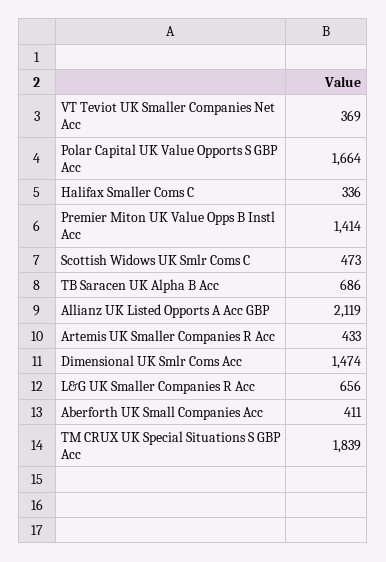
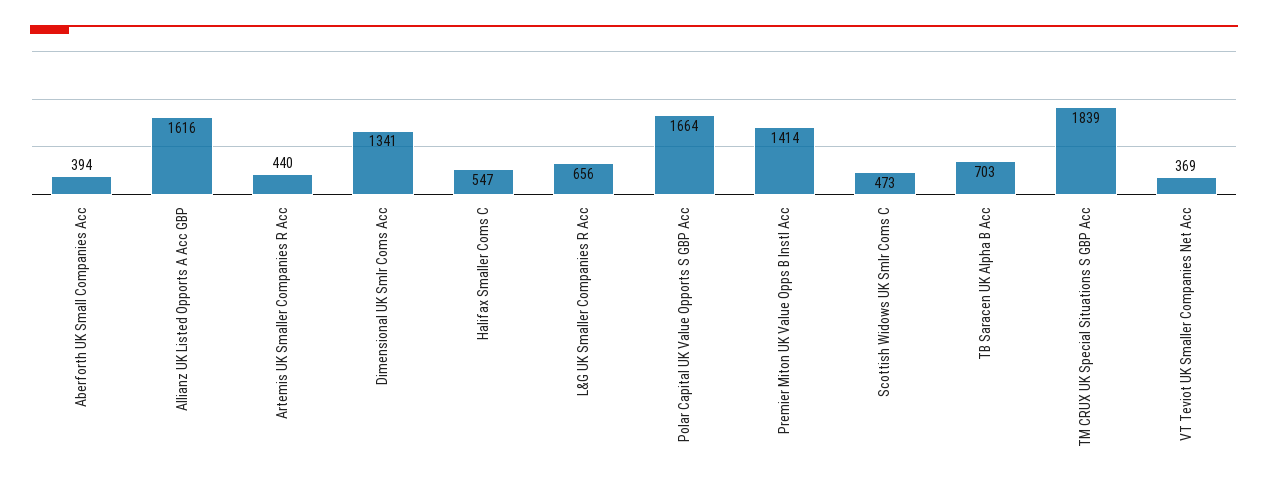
  {
    "VT Teviot UK Smaller Companies Net Acc": 369,
    "Polar Capital UK Value Opports S GBP Acc": 1664,
-   "Halifax Smaller Coms C": 336,
+   "Halifax Smaller Coms C": 547,
    "Premier Miton UK Value Opps B Instl Acc": 1414,
    "Scottish Widows UK Smlr Coms C": 473,
-   "TB Saracen UK Alpha B Acc": 686,
+   "TB Saracen UK Alpha B Acc": 703,
-   "Allianz UK Listed Opports A Acc GBP": 2119,
+   "Allianz UK Listed Opports A Acc GBP": 1616,
-   "Artemis UK Smaller Companies R Acc": 433,
+   "Artemis UK Smaller Companies R Acc": 440,
-   "Dimensional UK Smlr Coms Acc": 1474,
+   "Dimensional UK Smlr Coms Acc": 1341,
    "L&G UK Smaller Companies R Acc": 656,
-   "Aberforth UK Small Companies Acc": 411,
+   "Aberforth UK Small Companies Acc": 394,
    "TM CRUX UK Special Situations S GBP Acc": 1839
  }

